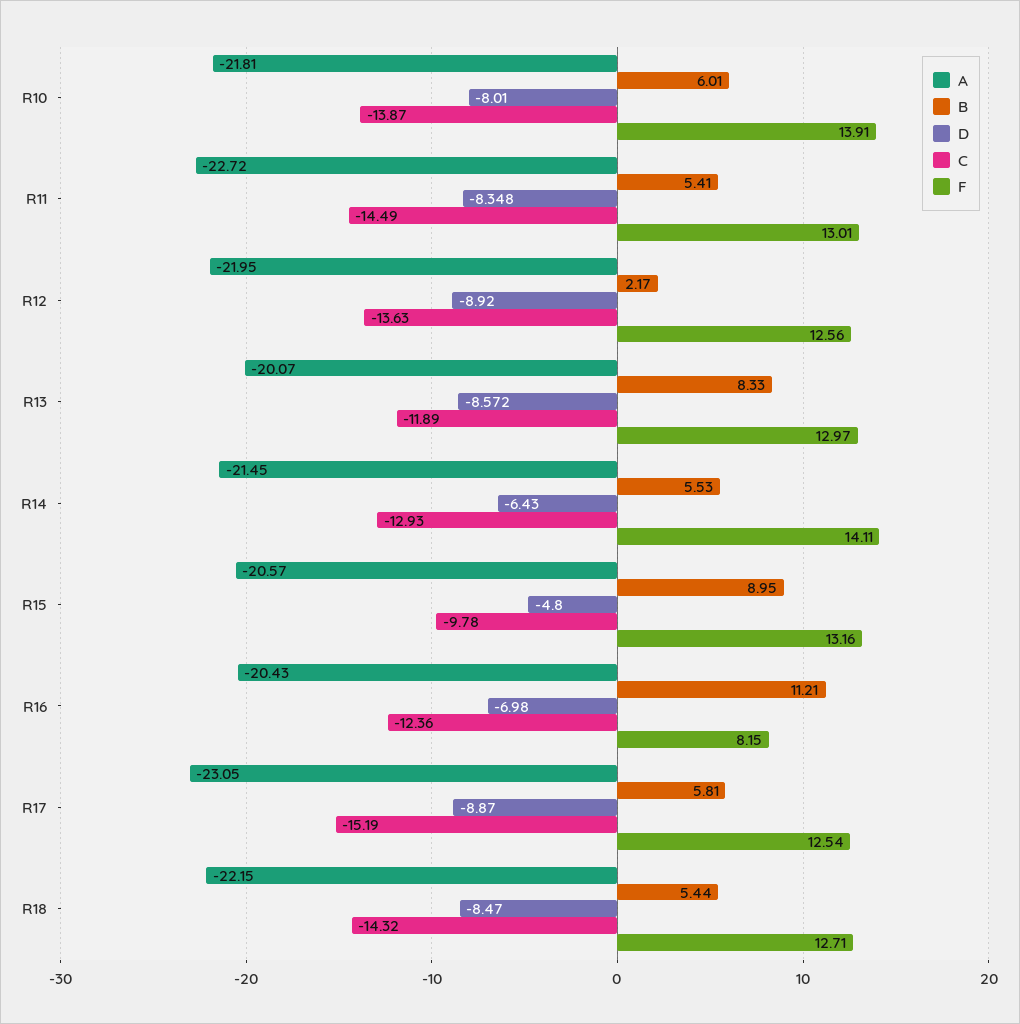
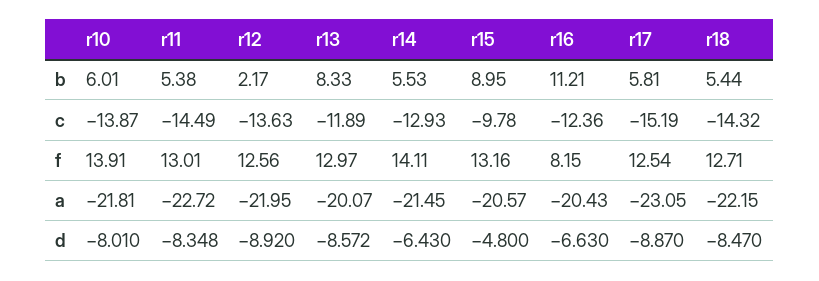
  {
    "A": {
      "R10": -21.81,
      "R11": -22.72,
      "R12": -21.95,
      "R13": -20.07,
      "R14": -21.45,
      "R15": -20.57,
      "R16": -20.43,
      "R17": -23.05,
      "R18": -22.15
    },
    "B": {
      "R10": 6.01,
-     "R11": 5.41,
+     "R11": 5.38,
      "R12": 2.17,
      "R13": 8.33,
      "R14": 5.53,
      "R15": 8.95,
      "R16": 11.21,
      "R17": 5.81,
      "R18": 5.44
    },
    "D": {
      "R10": -8.01,
      "R11": -8.348,
      "R12": -8.92,
      "R13": -8.572,
      "R14": -6.43,
      "R15": -4.8,
-     "R16": -6.98,
+     "R16": -6.63,
      "R17": -8.87,
      "R18": -8.47
    },
    "C": {
      "R10": -13.87,
      "R11": -14.49,
      "R12": -13.63,
      "R13": -11.89,
      "R14": -12.93,
      "R15": -9.78,
      "R16": -12.36,
      "R17": -15.19,
      "R18": -14.32
    },
    "F": {
      "R10": 13.91,
      "R11": 13.01,
      "R12": 12.56,
      "R13": 12.97,
      "R14": 14.11,
      "R15": 13.16,
      "R16": 8.15,
      "R17": 12.54,
      "R18": 12.71
    }
  }

